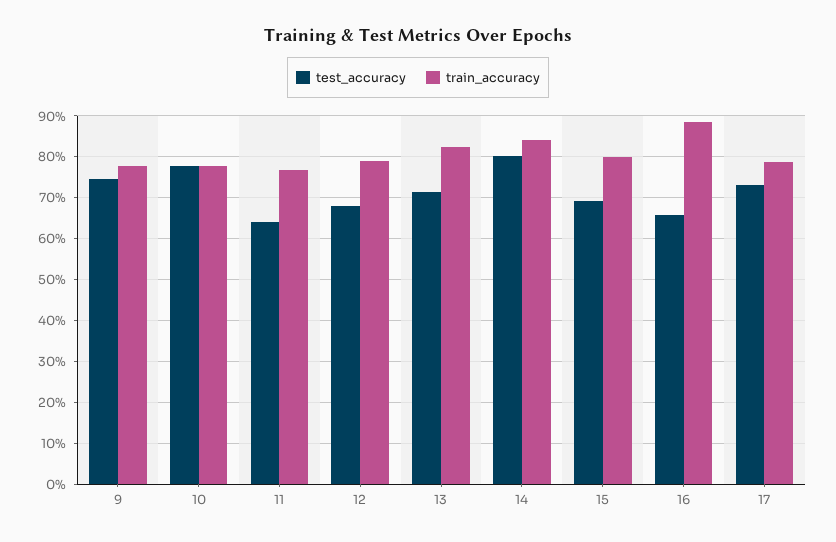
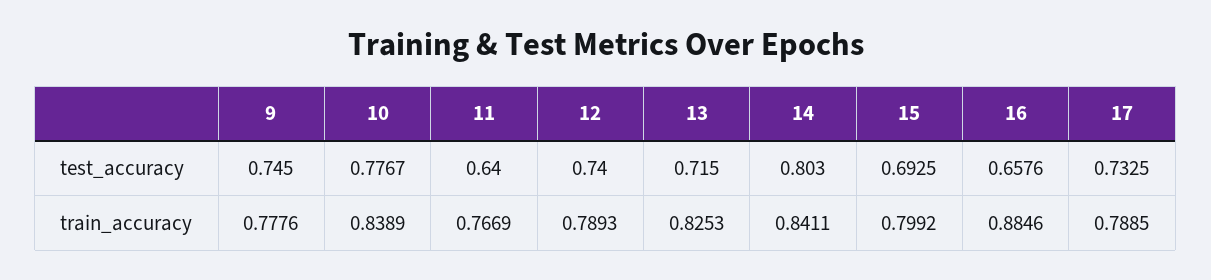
  {
    "test_accuracy": {
      "9": 0.745,
      "10": 0.7767,
      "11": 0.64,
-     "12": 0.68,
+     "12": 0.74,
      "13": 0.715,
      "14": 0.803,
      "15": 0.6925,
      "16": 0.6576,
      "17": 0.7325
    },
    "train_accuracy": {
      "9": 0.7776,
-     "10": 0.78,
+     "10": 0.8389,
      "11": 0.7669,
      "12": 0.7893,
      "13": 0.8253,
      "14": 0.8411,
      "15": 0.7992,
      "16": 0.8846,
      "17": 0.7885
    }
  }

